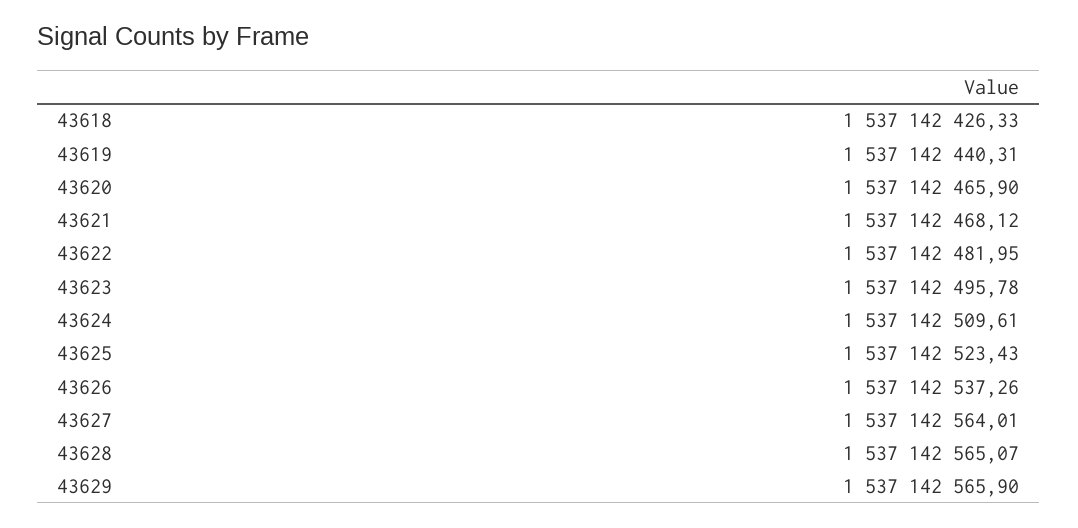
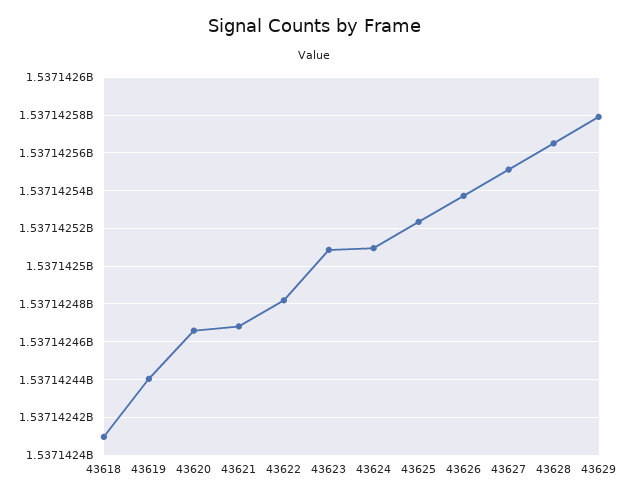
  {
-   "43618": 1537142426.33,
+   "43618": 1537142410,
    "43619": 1537142440.31,
    "43620": 1537142465.9,
    "43621": 1537142468.12,
    "43622": 1537142481.95,
-   "43623": 1537142495.78,
+   "43623": 1537142510,
    "43624": 1537142509.61,
    "43625": 1537142523.43,
    "43626": 1537142537.26,
-   "43627": 1537142564.01,
+   "43627": 1537142550,
    "43628": 1537142565.07,
-   "43629": 1537142565.9
+   "43629": 1537142580
  }

